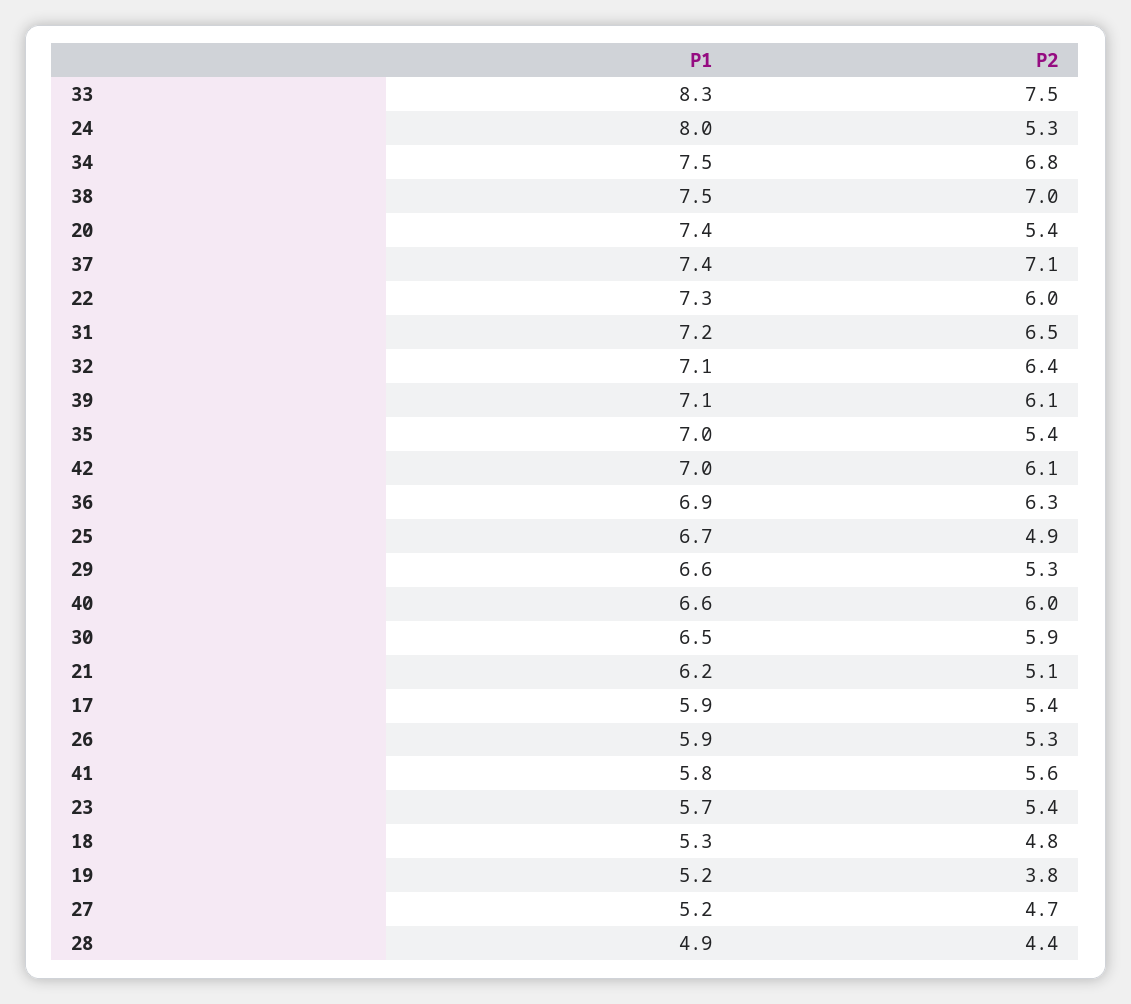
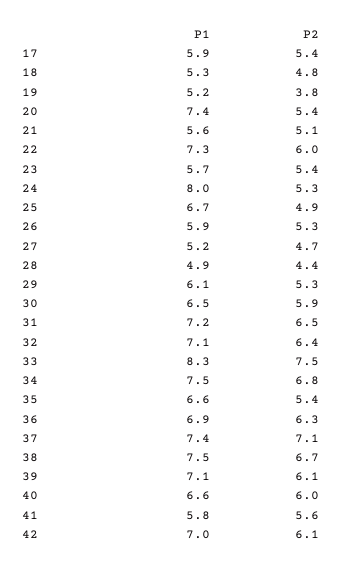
  {
    "P1": {
      "33": 8.3,
      "24": 8,
      "34": 7.5,
      "38": 7.5,
      "20": 7.4,
      "37": 7.4,
      "22": 7.3,
      "31": 7.2,
      "32": 7.1,
      "39": 7.1,
-     "35": 7,
+     "35": 6.6,
      "42": 7,
      "36": 6.9,
      "25": 6.7,
-     "29": 6.6,
+     "29": 6.1,
      "40": 6.6,
      "30": 6.5,
-     "21": 6.2,
+     "21": 5.6,
      "17": 5.9,
      "26": 5.9,
      "41": 5.8,
      "23": 5.7,
      "18": 5.3,
      "19": 5.2,
      "27": 5.2,
      "28": 4.9
    },
    "P2": {
      "33": 7.5,
      "24": 5.3,
      "34": 6.8,
-     "38": 7,
+     "38": 6.7,
      "20": 5.4,
      "37": 7.1,
      "22": 6,
      "31": 6.5,
      "32": 6.4,
      "39": 6.1,
      "35": 5.4,
      "42": 6.1,
      "36": 6.3,
      "25": 4.9,
      "29": 5.3,
      "40": 6,
      "30": 5.9,
      "21": 5.1,
      "17": 5.4,
      "26": 5.3,
      "41": 5.6,
      "23": 5.4,
      "18": 4.8,
      "19": 3.8,
      "27": 4.7,
      "28": 4.4
    }
  }

